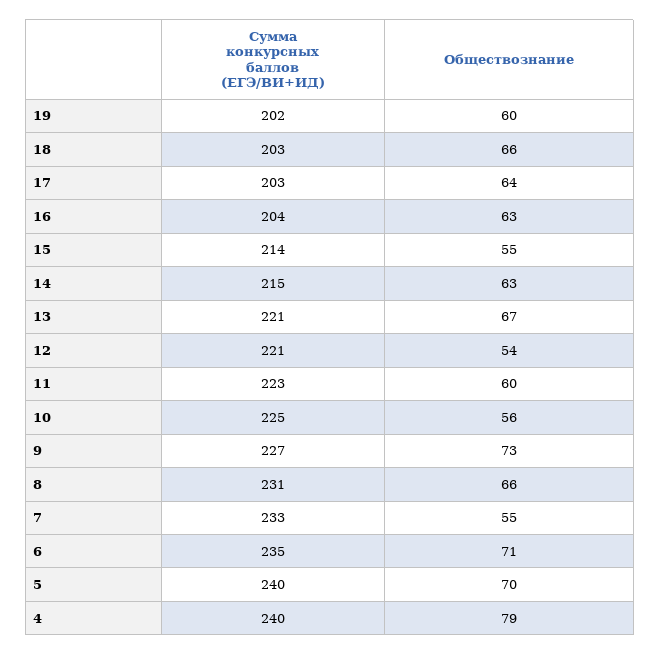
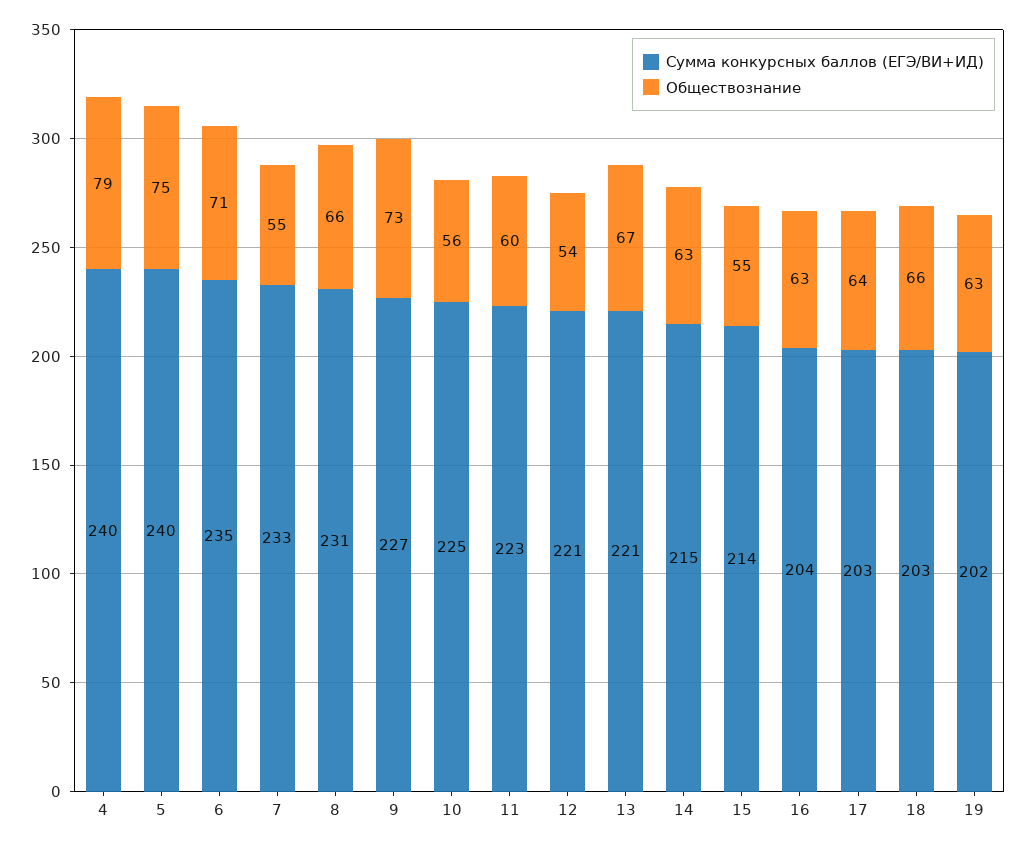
  {
    "Сумма конкурсных баллов (ЕГЭ/ВИ+ИД)": {
      "19": 202,
      "18": 203,
      "17": 203,
      "16": 204,
      "15": 214,
      "14": 215,
      "13": 221,
      "12": 221,
      "11": 223,
      "10": 225,
      "9": 227,
      "8": 231,
      "7": 233,
      "6": 235,
      "5": 240,
      "4": 240
    },
    "Обществознание": {
-     "19": 60,
+     "19": 63,
      "18": 66,
      "17": 64,
      "16": 63,
      "15": 55,
      "14": 63,
      "13": 67,
      "12": 54,
      "11": 60,
      "10": 56,
      "9": 73,
      "8": 66,
      "7": 55,
      "6": 71,
-     "5": 70,
+     "5": 75,
      "4": 79
    }
  }

